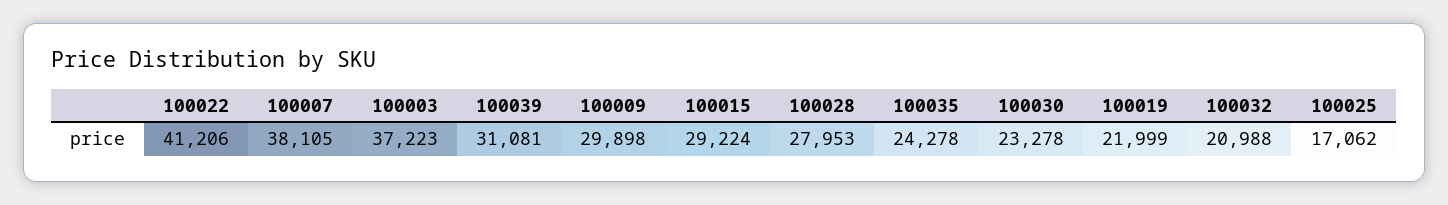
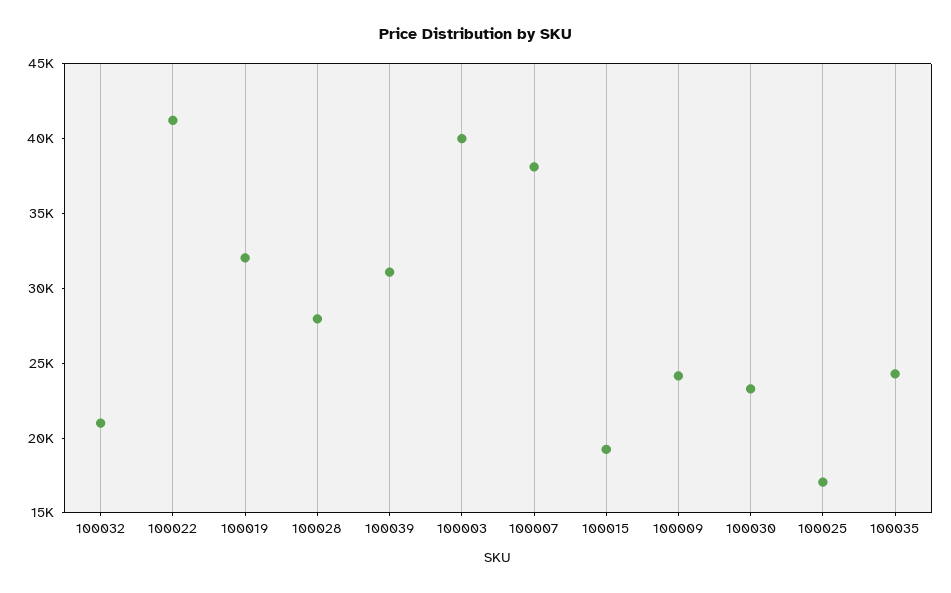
  {
    "100022": 41206,
    "100007": 38105,
-   "100003": 37223,
+   "100003": 40000,
    "100039": 31081,
-   "100009": 29898,
+   "100009": 24000,
-   "100015": 29224,
+   "100015": 19000,
    "100028": 27953,
    "100035": 24278,
    "100030": 23278,
-   "100019": 21999,
+   "100019": 32000,
    "100032": 20988,
    "100025": 17062
  }

